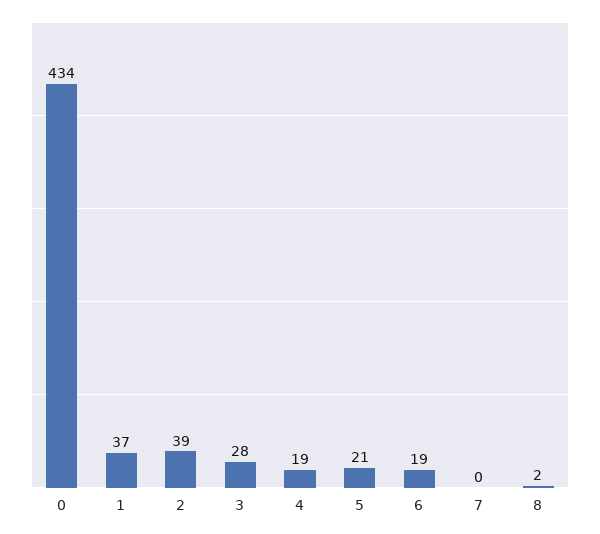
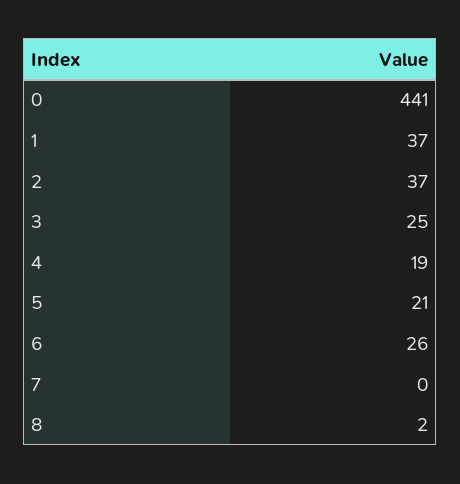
  {
-   "0": 434,
+   "0": 441,
    "1": 37,
-   "2": 39,
+   "2": 37,
-   "3": 28,
+   "3": 25,
    "4": 19,
    "5": 21,
-   "6": 19,
+   "6": 26,
    "7": 0,
    "8": 2
  }

